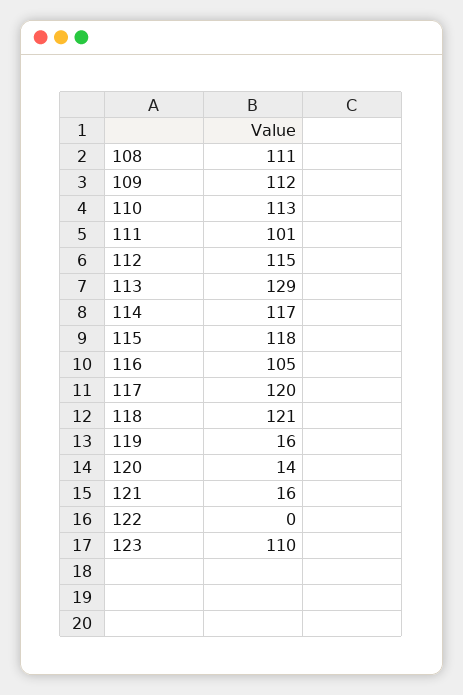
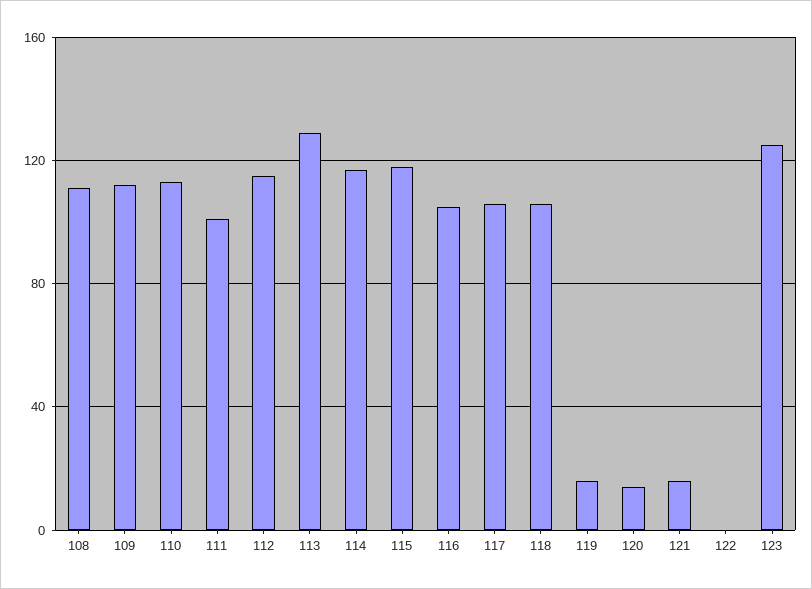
  {
    "108": 111,
    "109": 112,
    "110": 113,
    "111": 101,
    "112": 115,
    "113": 129,
    "114": 117,
    "115": 118,
    "116": 105,
-   "117": 120,
+   "117": 105,
-   "118": 121,
+   "118": 105,
    "119": 16,
    "120": 14,
    "121": 16,
    "122": 0,
-   "123": 110
+   "123": 125
  }

